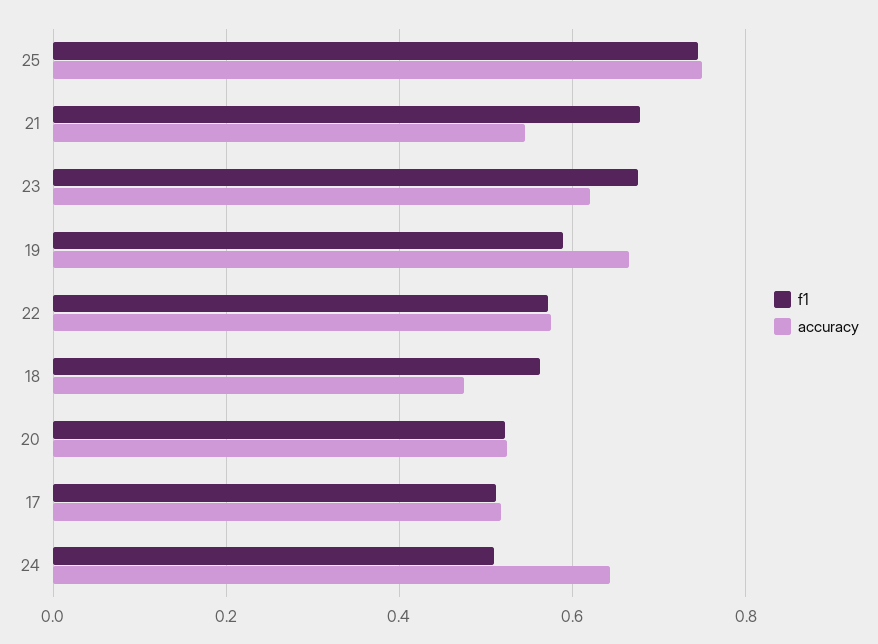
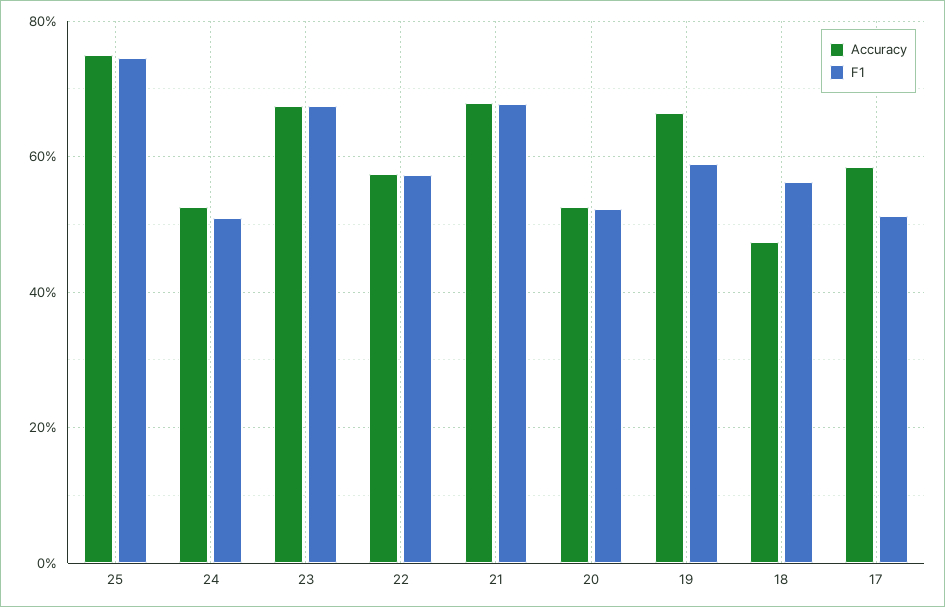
  {
    "f1": {
      "25": 0.74,
      "21": 0.68,
      "23": 0.68,
      "19": 0.58,
      "22": 0.58,
      "18": 0.56,
      "20": 0.52,
      "17": 0.52,
      "24": 0.5
    },
    "accuracy": {
      "25": 0.76,
-     "21": 0.54,
+     "21": 0.68,
-     "23": 0.62,
+     "23": 0.68,
      "19": 0.66,
      "22": 0.58,
      "18": 0.48,
      "20": 0.52,
-     "17": 0.52,
+     "17": 0.58,
-     "24": 0.64
+     "24": 0.52
    }
  }

